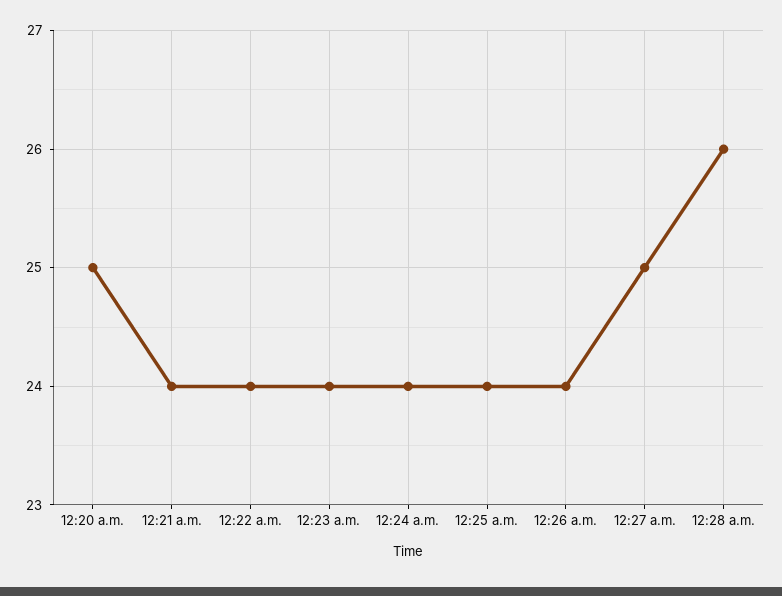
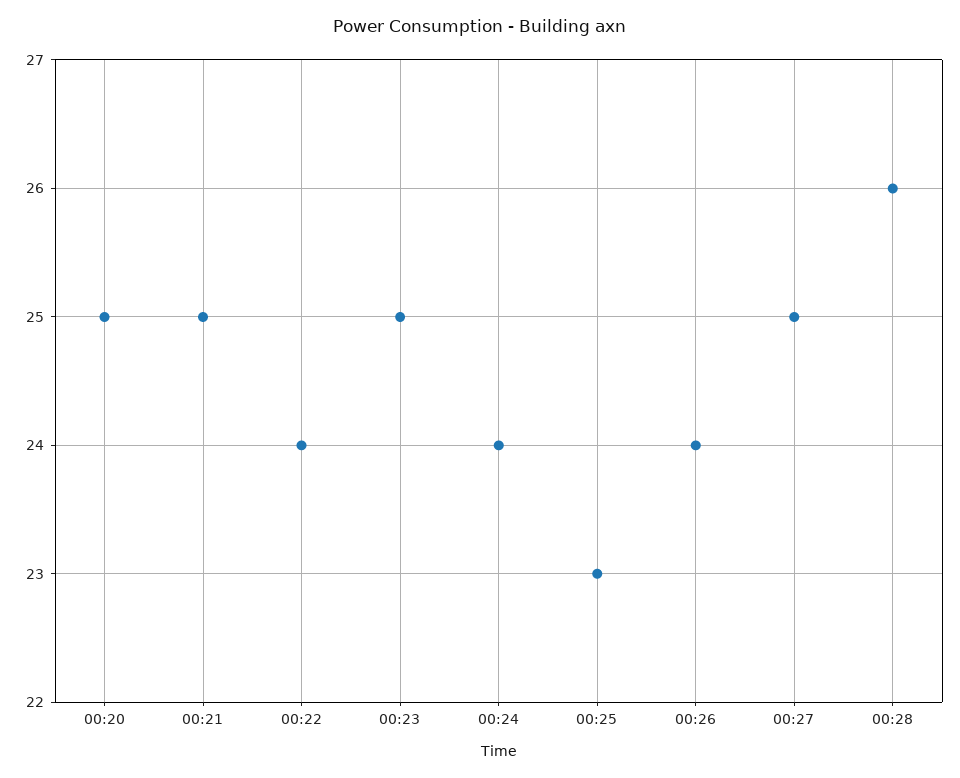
  {
    "12:20 a.m.": 25,
-   "12:21 a.m.": 24,
+   "12:21 a.m.": 25,
    "12:22 a.m.": 24,
-   "12:23 a.m.": 24,
+   "12:23 a.m.": 25,
    "12:24 a.m.": 24,
-   "12:25 a.m.": 24,
+   "12:25 a.m.": 23,
    "12:26 a.m.": 24,
    "12:27 a.m.": 25,
    "12:28 a.m.": 26
  }

